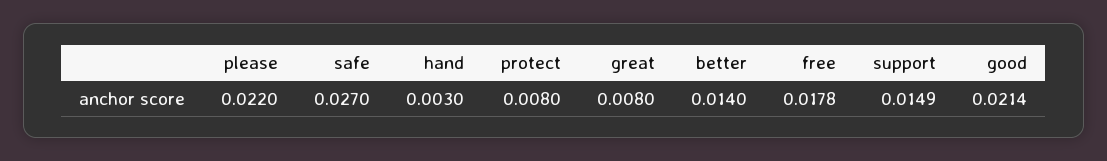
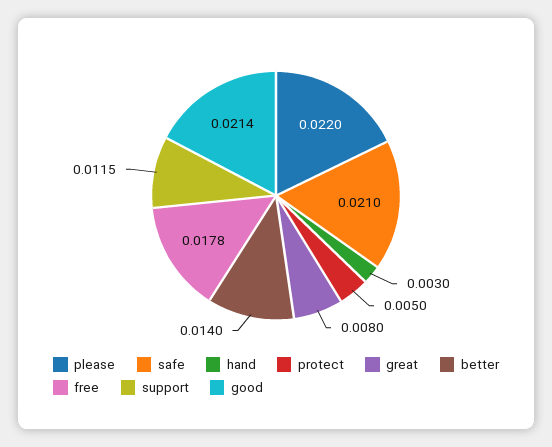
  {
    "please": 0.022,
-   "safe": 0.027,
+   "safe": 0.021,
    "hand": 0.003,
-   "protect": 0.008,
+   "protect": 0.005,
    "great": 0.008,
    "better": 0.014,
    "free": 0.0178,
-   "support": 0.0149,
+   "support": 0.0115,
    "good": 0.0214
  }

